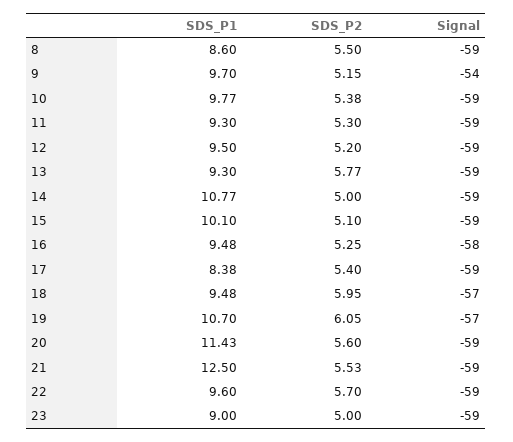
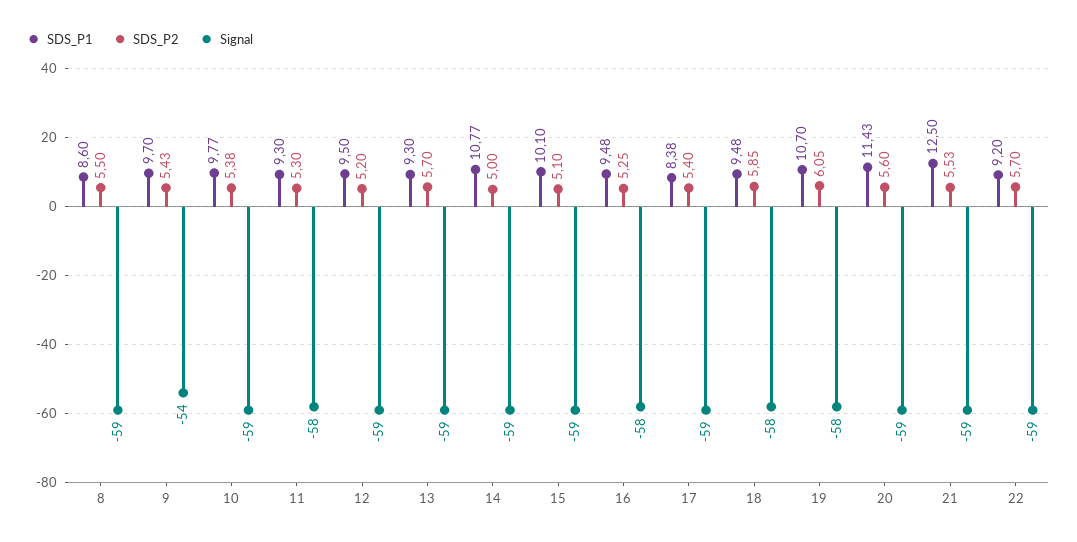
  {
    "SDS_P1": {
      "8": 8.6,
      "9": 9.7,
      "10": 9.77,
      "11": 9.3,
      "12": 9.5,
      "13": 9.3,
      "14": 10.77,
      "15": 10.1,
      "16": 9.48,
      "17": 8.38,
      "18": 9.48,
      "19": 10.7,
      "20": 11.43,
      "21": 12.5,
-     "22": 9.6,
+     "22": 9.2
-     "23": 9
    },
    "SDS_P2": {
      "8": 5.5,
-     "9": 5.15,
+     "9": 5.43,
      "10": 5.38,
      "11": 5.3,
      "12": 5.2,
-     "13": 5.77,
+     "13": 5.7,
      "14": 5,
      "15": 5.1,
      "16": 5.25,
      "17": 5.4,
-     "18": 5.95,
+     "18": 5.85,
      "19": 6.05,
      "20": 5.6,
      "21": 5.53,
-     "22": 5.7,
+     "22": 5.7
-     "23": 5
    },
    "Signal": {
      "8": -59,
      "9": -54,
      "10": -59,
-     "11": -59,
+     "11": -58,
      "12": -59,
      "13": -59,
      "14": -59,
      "15": -59,
      "16": -58,
      "17": -59,
-     "18": -57,
+     "18": -58,
-     "19": -57,
+     "19": -58,
      "20": -59,
      "21": -59,
-     "22": -59,
+     "22": -59
-     "23": -59
    }
  }

